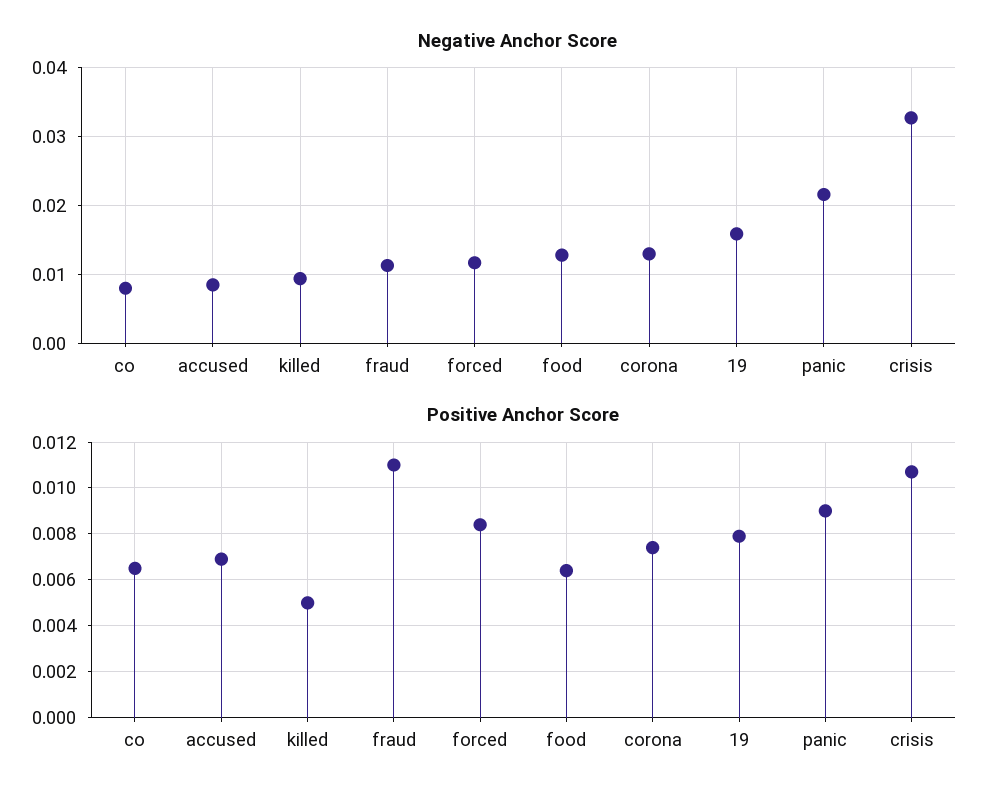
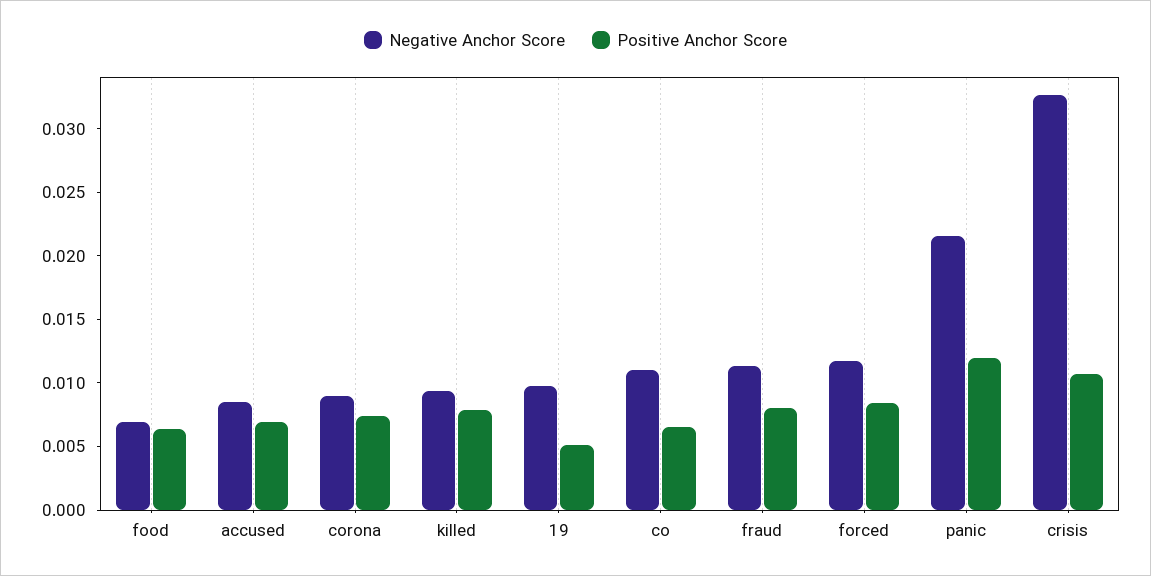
  {
    "Negative Anchor Score": {
-     "co": 0.008,
+     "co": 0.011,
      "accused": 0.009,
      "killed": 0.009,
      "fraud": 0.011,
      "forced": 0.012,
-     "food": 0.013,
+     "food": 0.007,
-     "corona": 0.013,
+     "corona": 0.009,
-     "19": 0.016,
+     "19": 0.01,
      "panic": 0.022,
      "crisis": 0.033
    },
    "Positive Anchor Score": {
      "co": 0.0065,
      "accused": 0.007,
-     "killed": 0.005,
+     "killed": 0.008,
-     "fraud": 0.011,
+     "fraud": 0.008,
      "forced": 0.0085,
      "food": 0.0065,
      "corona": 0.0075,
-     "19": 0.008,
+     "19": 0.005,
-     "panic": 0.009,
+     "panic": 0.012,
      "crisis": 0.0105
    }
  }

